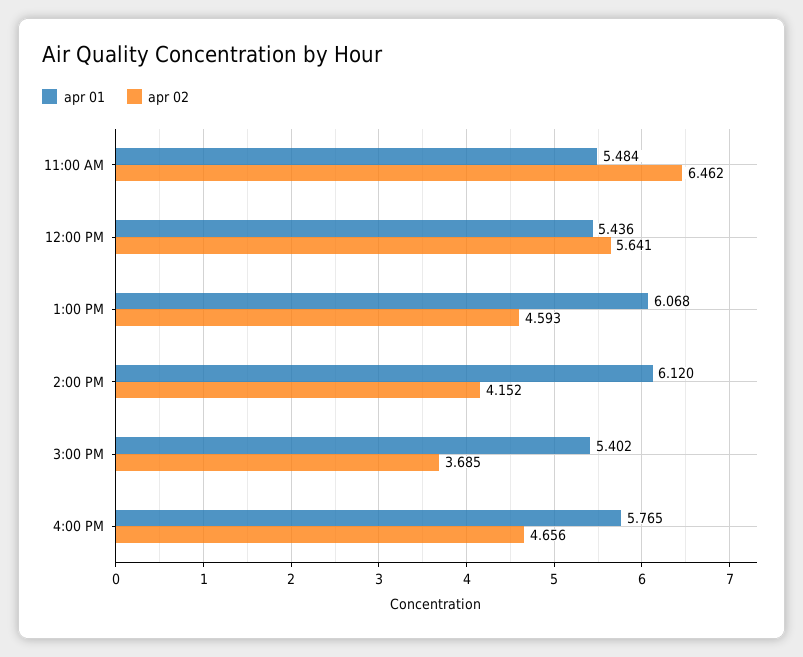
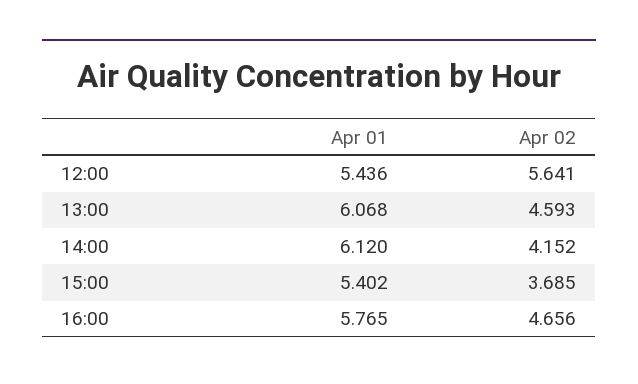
  {
    "apr 01": {
-     "11:00 AM": 5.484,
      "12:00 PM": 5.436,
      "1:00 PM": 6.068,
      "2:00 PM": 6.12,
      "3:00 PM": 5.402,
      "4:00 PM": 5.765
    },
    "apr 02": {
-     "11:00 AM": 6.462,
      "12:00 PM": 5.641,
      "1:00 PM": 4.593,
      "2:00 PM": 4.152,
      "3:00 PM": 3.685,
      "4:00 PM": 4.656
    }
  }

